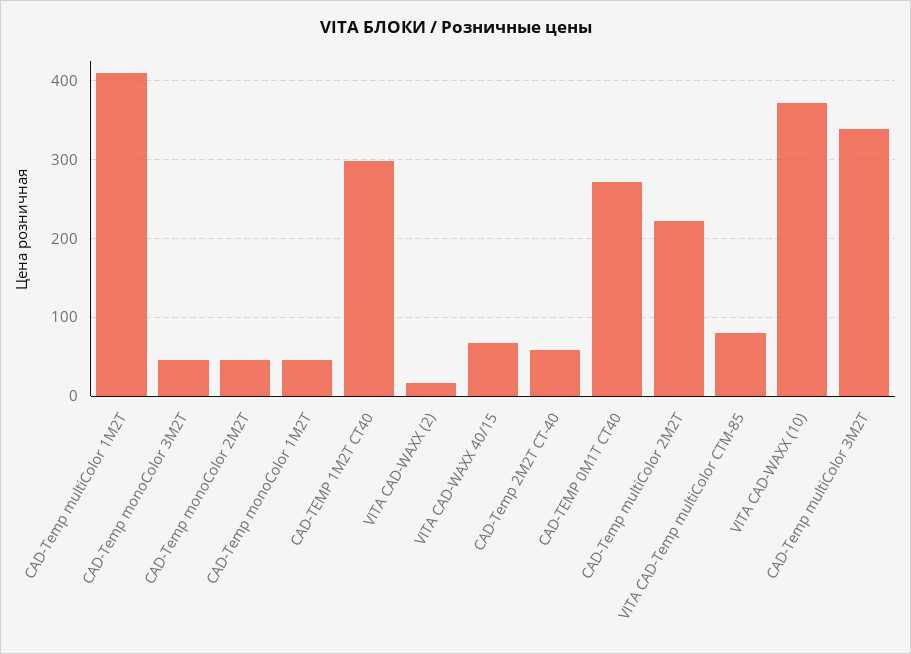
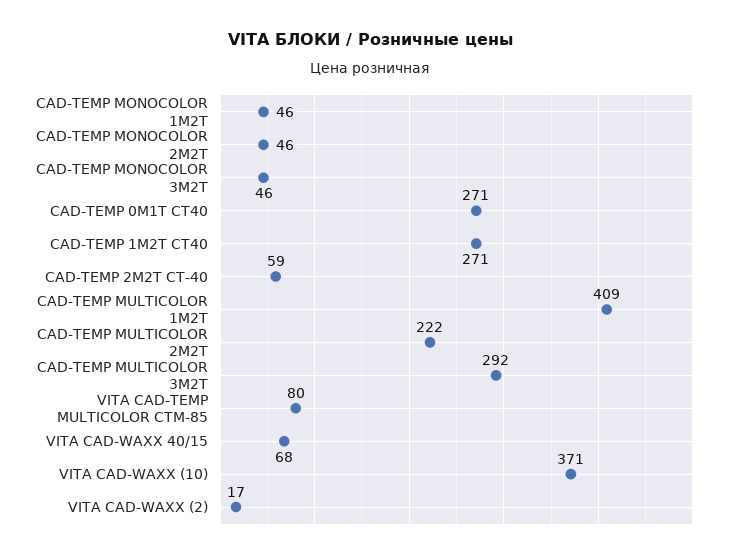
  {
    "CAD-Temp multiColor 1M2T": 409,
    "CAD-Temp monoColor 3M2T": 46,
    "CAD-Temp monoColor 2M2T": 46,
    "CAD-Temp monoColor 1M2T": 46,
-   "CAD-TEMP 1M2T CT40": 300,
+   "CAD-TEMP 1M2T CT40": 271,
    "VITA CAD-WAXX (2)": 17,
    "VITA CAD-WAXX 40/15": 68,
    "CAD-Temp 2M2T CT-40": 59,
    "CAD-TEMP 0M1T CT40": 271,
    "CAD-Temp multiColor 2M2T": 222,
    "VITA CAD-Temp multiColor CTM-85": 80,
    "VITA CAD-WAXX (10)": 371,
-   "CAD-Temp multiColor 3M2T": 340
+   "CAD-Temp multiColor 3M2T": 292
  }

